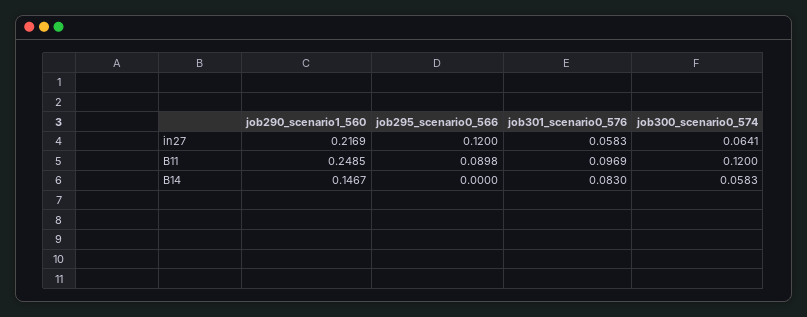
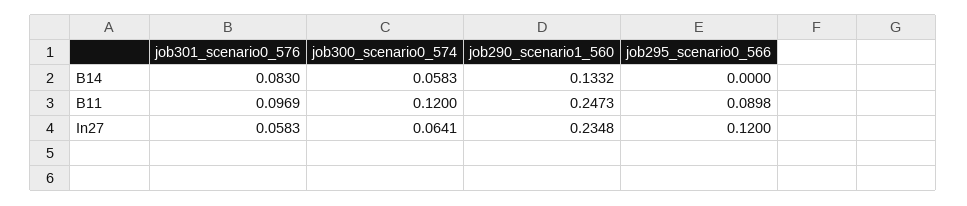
  {
    "job290_scenario1_560": {
-     "in27": 0.2169,
+     "in27": 0.2348,
-     "B11": 0.2485,
+     "B11": 0.2473,
-     "B14": 0.1467
+     "B14": 0.1332
    },
    "job295_scenario0_566": {
      "in27": 0.12,
      "B11": 0.0898,
      "B14": 0
    },
    "job301_scenario0_576": {
      "in27": 0.0583,
      "B11": 0.0969,
      "B14": 0.083
    },
    "job300_scenario0_574": {
      "in27": 0.0641,
      "B11": 0.12,
      "B14": 0.0583
    }
  }

